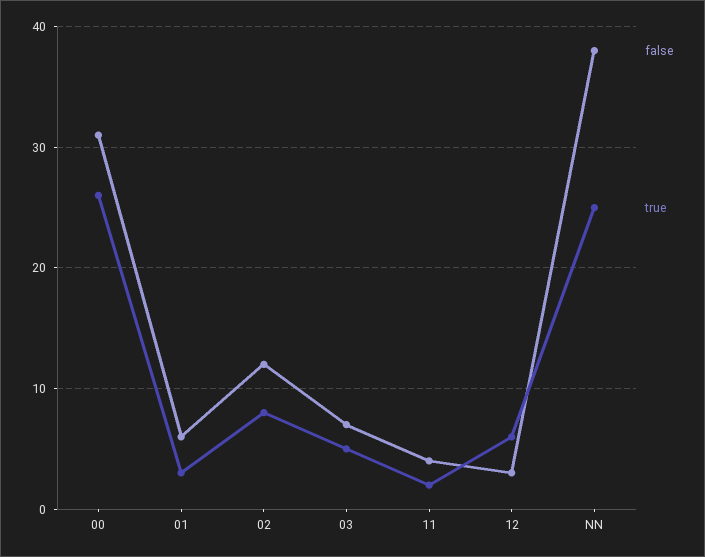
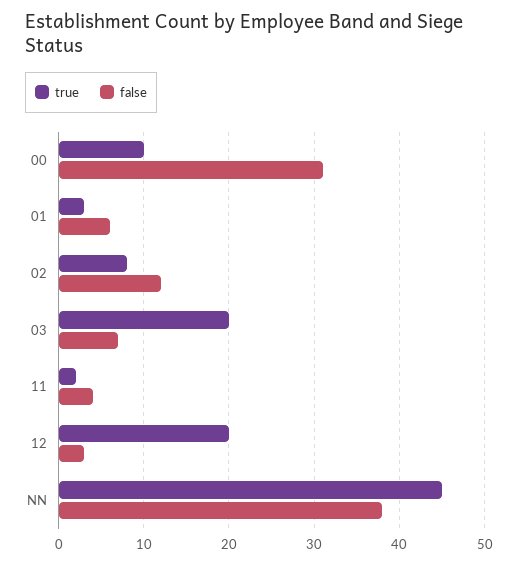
  {
    "false": {
      "00": 31,
      "01": 6,
      "02": 12,
      "03": 7,
      "11": 4,
      "12": 3,
      "NN": 38
    },
    "true": {
-     "00": 26,
+     "00": 10,
      "01": 3,
      "02": 8,
-     "03": 5,
+     "03": 20,
      "11": 2,
-     "12": 6,
+     "12": 20,
-     "NN": 25
+     "NN": 45
    }
  }

